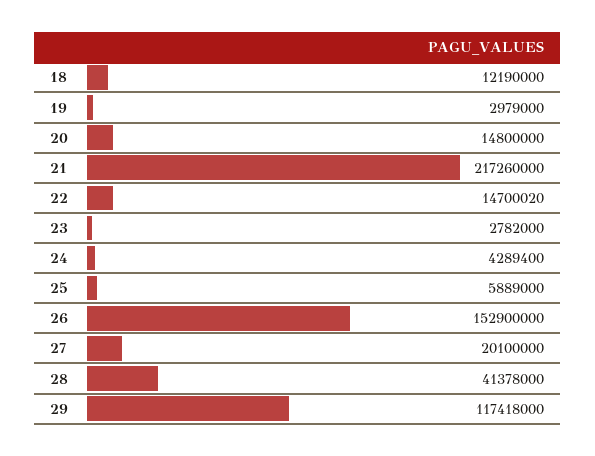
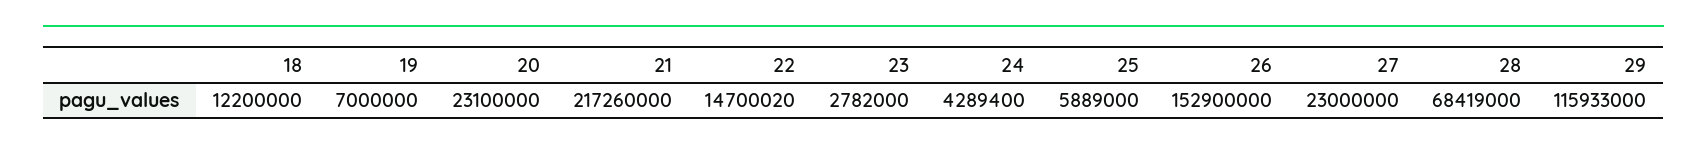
  {
-   "18": 12190000,
+   "18": 12200000,
-   "19": 2979000,
+   "19": 7000000,
-   "20": 14800000,
+   "20": 23100000,
    "21": 217260000,
    "22": 14700020,
    "23": 2782000,
    "24": 4289400,
    "25": 5889000,
    "26": 152900000,
-   "27": 20100000,
+   "27": 23000000,
-   "28": 41378000,
+   "28": 68419000,
-   "29": 117418000
+   "29": 115933000
  }

